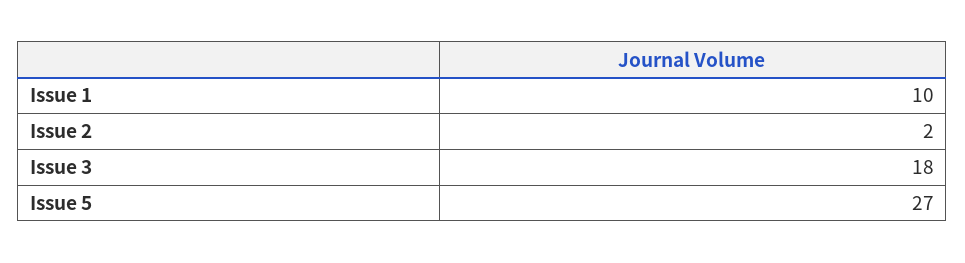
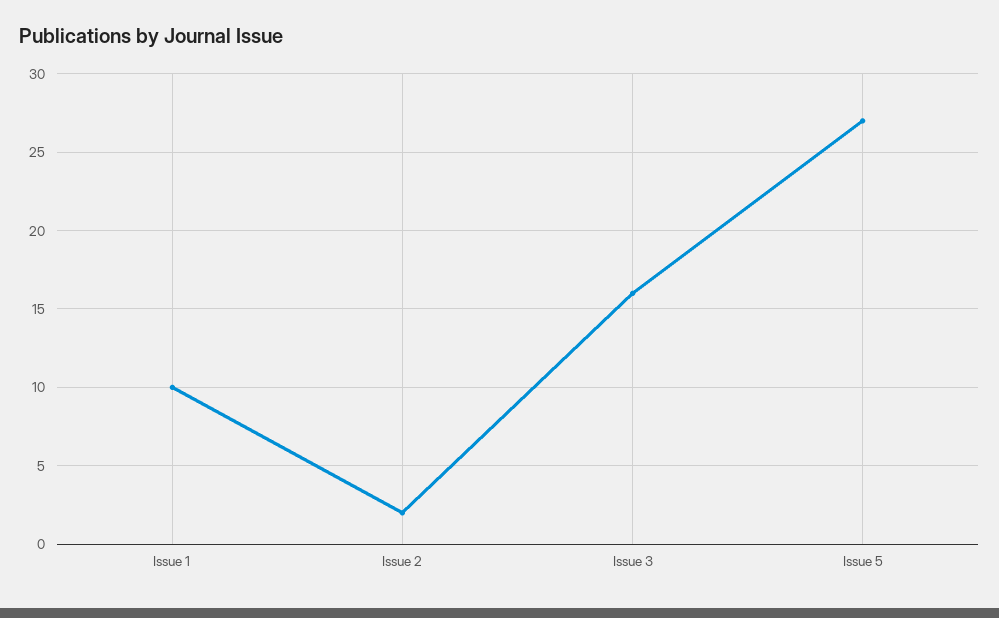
  {
    "Issue 1": 10,
    "Issue 2": 2,
-   "Issue 3": 18,
+   "Issue 3": 16,
    "Issue 5": 27
  }

